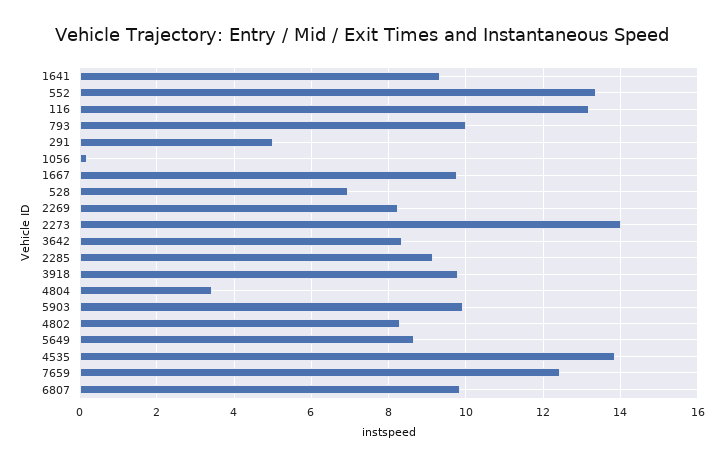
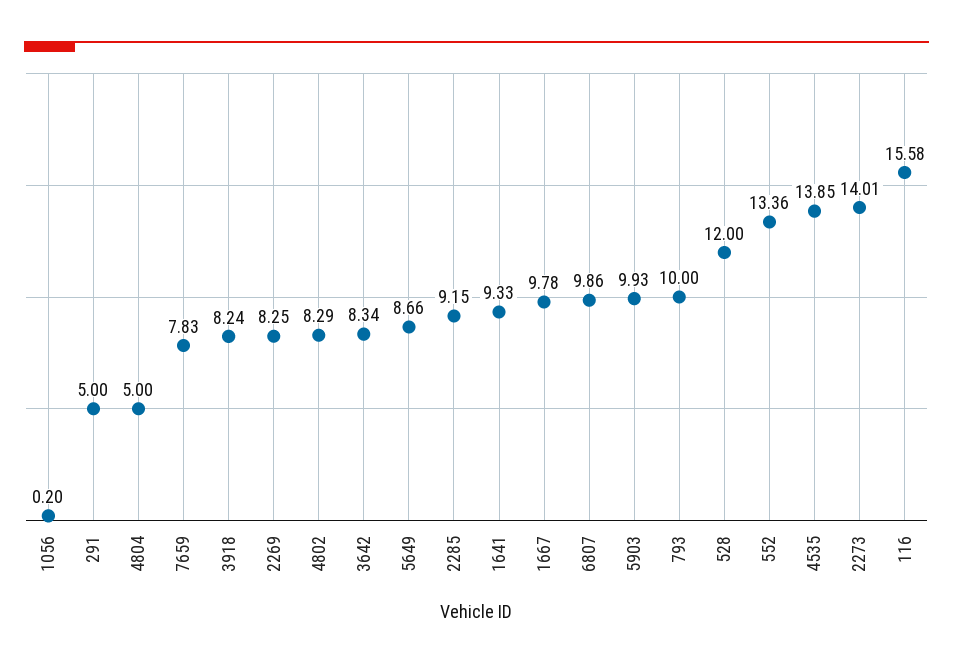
  {
    "1641": 9.33,
    "552": 13.36,
-   "116": 13.2,
+   "116": 15.58,
    "793": 10,
    "291": 5,
    "1056": 0.2,
    "1667": 9.78,
-   "528": 7,
+   "528": 12,
    "2269": 8.25,
    "2273": 14.01,
    "3642": 8.34,
    "2285": 9.15,
-   "3918": 9.8,
+   "3918": 8.24,
-   "4804": 3.4,
+   "4804": 5,
    "5903": 9.93,
    "4802": 8.29,
    "5649": 8.66,
    "4535": 13.85,
-   "7659": 12.4,
+   "7659": 7.83,
    "6807": 9.86
  }

